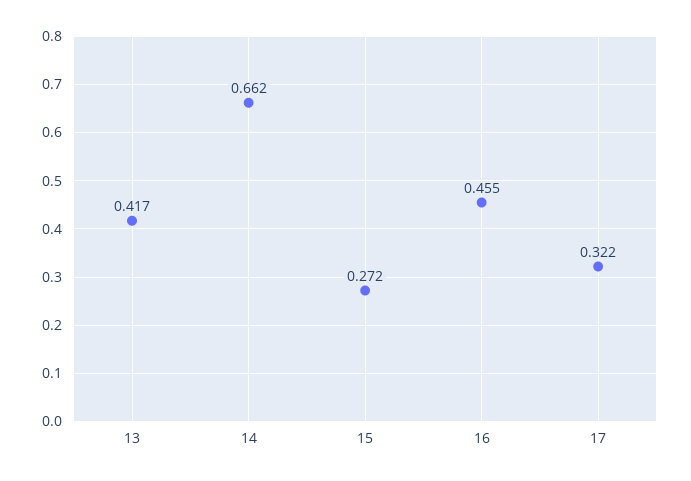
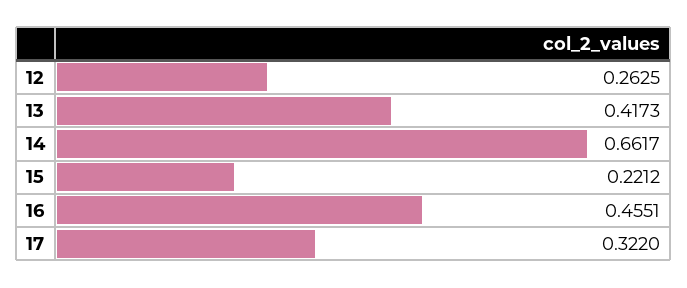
  {
    "13": 0.4173,
    "14": 0.6617,
-   "15": 0.272,
+   "15": 0.2212,
    "16": 0.4551,
-   "17": 0.322
+   "17": 0.322,
+   "12": 0.2625
  }

